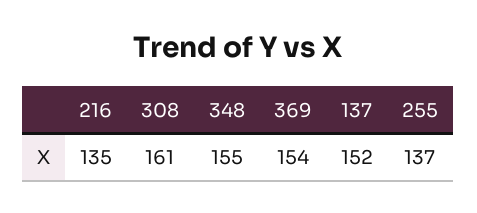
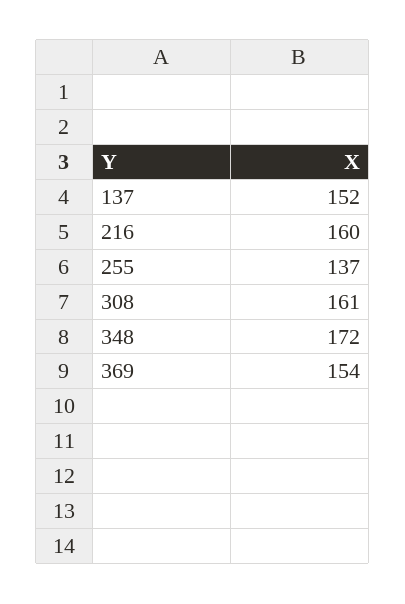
  {
-   "216": 135,
+   "216": 160,
    "308": 161,
-   "348": 155,
+   "348": 172,
    "369": 154,
    "137": 152,
    "255": 137
  }

